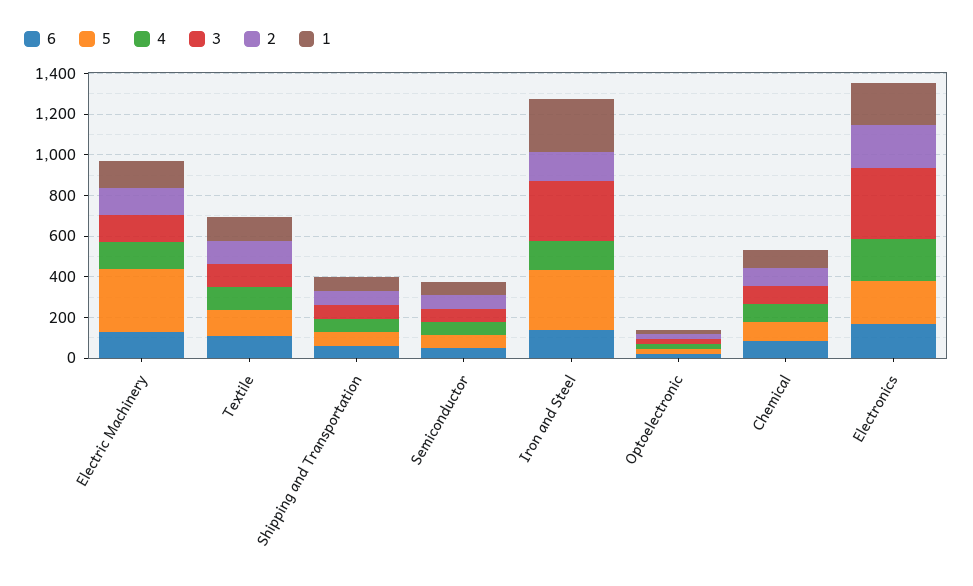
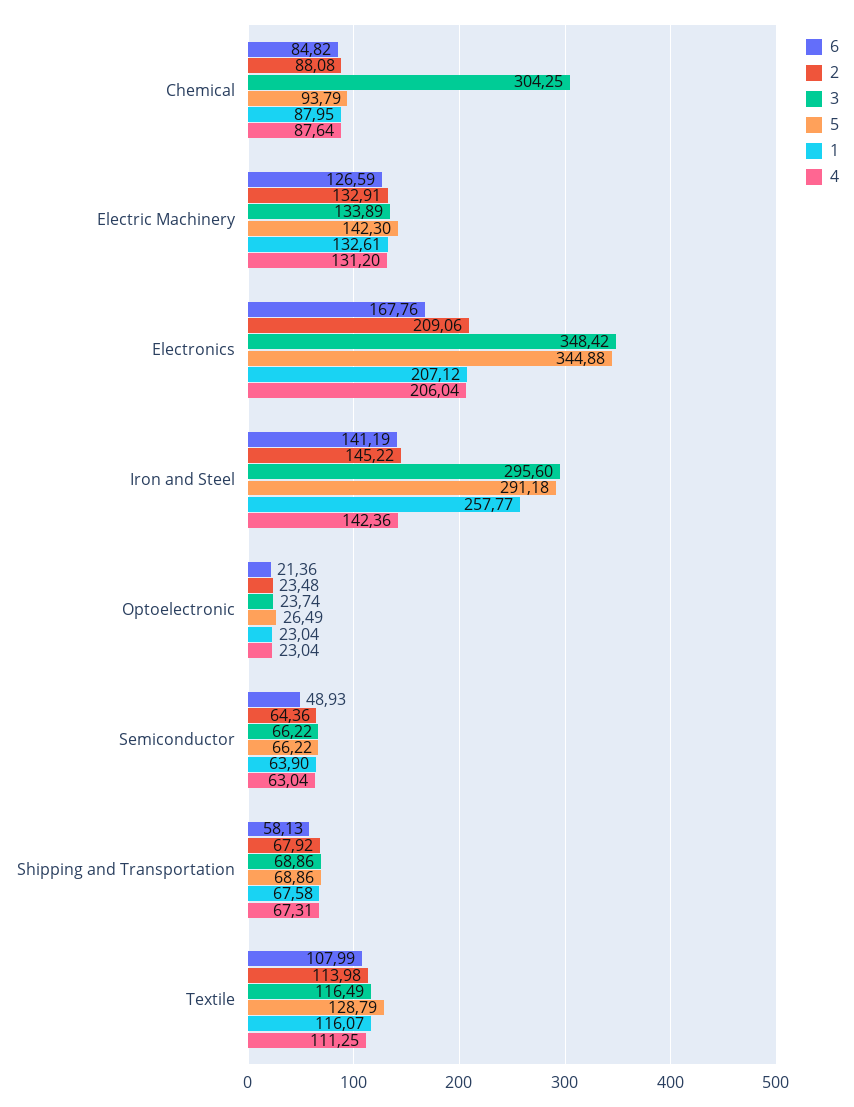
  {
    "6": {
      "Electric Machinery": 126.59,
      "Textile": 107.99,
      "Shipping and Transportation": 58.13,
      "Semiconductor": 48.93,
      "Iron and Steel": 141.19,
      "Optoelectronic": 21.36,
      "Chemical": 84.82,
      "Electronics": 167.76
    },
    "5": {
-     "Electric Machinery": 300,
+     "Electric Machinery": 142.3,
      "Textile": 128.79,
      "Shipping and Transportation": 68.86,
      "Semiconductor": 66.22,
      "Iron and Steel": 291.18,
      "Optoelectronic": 26.49,
      "Chemical": 93.79,
-     "Electronics": 200
+     "Electronics": 344.88
    },
    "4": {
      "Electric Machinery": 131.2,
      "Textile": 111.25,
      "Shipping and Transportation": 67.31,
      "Semiconductor": 63.04,
      "Iron and Steel": 142.36,
      "Optoelectronic": 23.04,
      "Chemical": 87.64,
      "Electronics": 206.04
    },
    "3": {
      "Electric Machinery": 133.89,
      "Textile": 116.49,
      "Shipping and Transportation": 68.86,
      "Semiconductor": 66.22,
      "Iron and Steel": 295.6,
      "Optoelectronic": 23.74,
-     "Chemical": 100,
+     "Chemical": 304.25,
      "Electronics": 348.42
    },
    "2": {
      "Electric Machinery": 132.91,
      "Textile": 113.98,
      "Shipping and Transportation": 67.92,
      "Semiconductor": 64.36,
      "Iron and Steel": 145.22,
      "Optoelectronic": 23.48,
      "Chemical": 88.08,
      "Electronics": 209.06
    },
    "1": {
      "Electric Machinery": 132.61,
      "Textile": 116.07,
      "Shipping and Transportation": 67.58,
      "Semiconductor": 63.9,
      "Iron and Steel": 257.77,
      "Optoelectronic": 23.04,
      "Chemical": 87.95,
      "Electronics": 207.12
    }
  }

